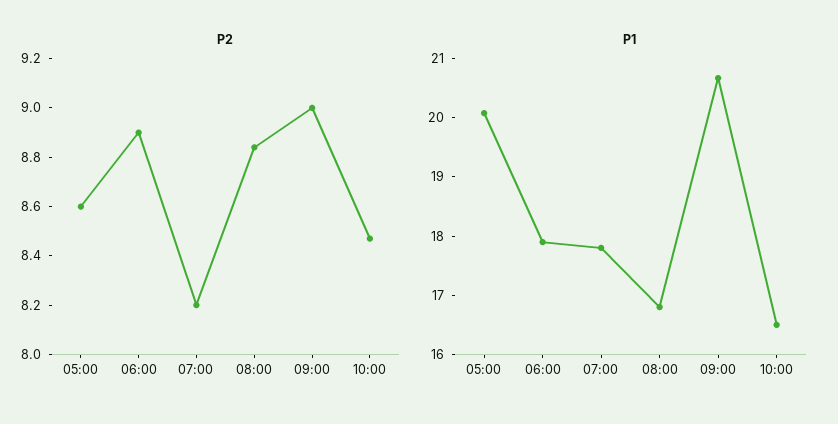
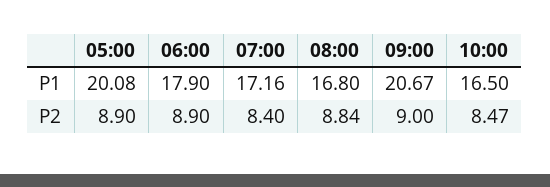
  {
    "P2": {
-     "05:00": 8.6,
+     "05:00": 8.9,
      "06:00": 8.9,
-     "07:00": 8.2,
+     "07:00": 8.4,
      "08:00": 8.84,
      "09:00": 9,
      "10:00": 8.47
    },
    "P1": {
      "05:00": 20.08,
      "06:00": 17.9,
-     "07:00": 17.8,
+     "07:00": 17.16,
      "08:00": 16.8,
      "09:00": 20.67,
      "10:00": 16.5
    }
  }

